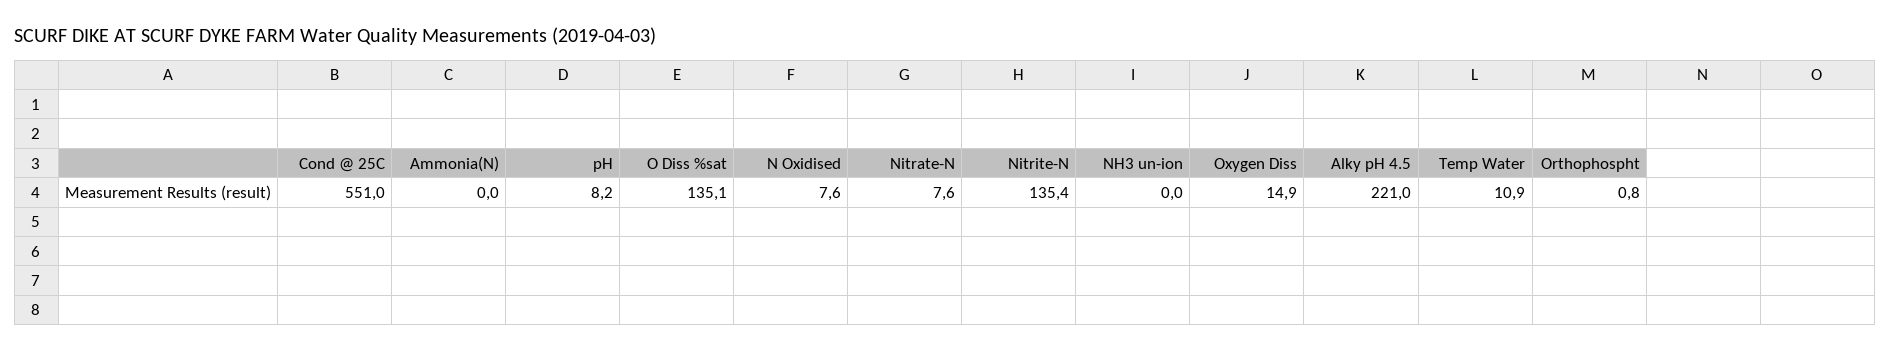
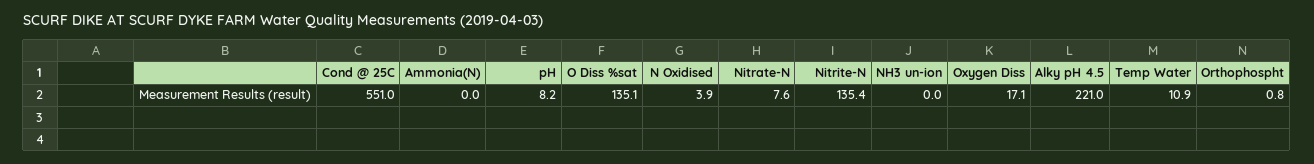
  {
    "Cond @ 25C": 551,
    "Ammonia(N)": 0,
    "pH": 8.2,
    "O Diss %sat": 135.1,
-   "N Oxidised": 7.6,
+   "N Oxidised": 3.9,
    "Nitrate-N": 7.6,
    "Nitrite-N": 135.4,
    "NH3 un-ion": 0,
-   "Oxygen Diss": 14.9,
+   "Oxygen Diss": 17.1,
    "Alky pH 4.5": 221,
    "Temp Water": 10.9,
    "Orthophospht": 0.8
  }

